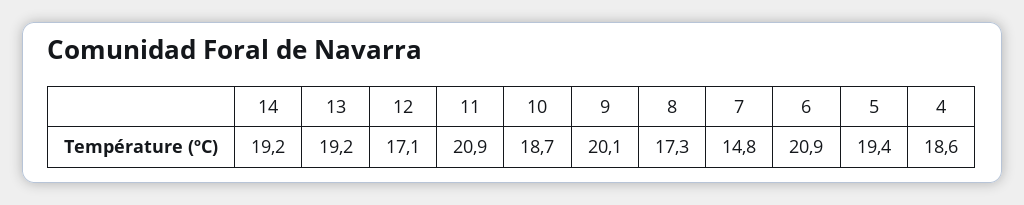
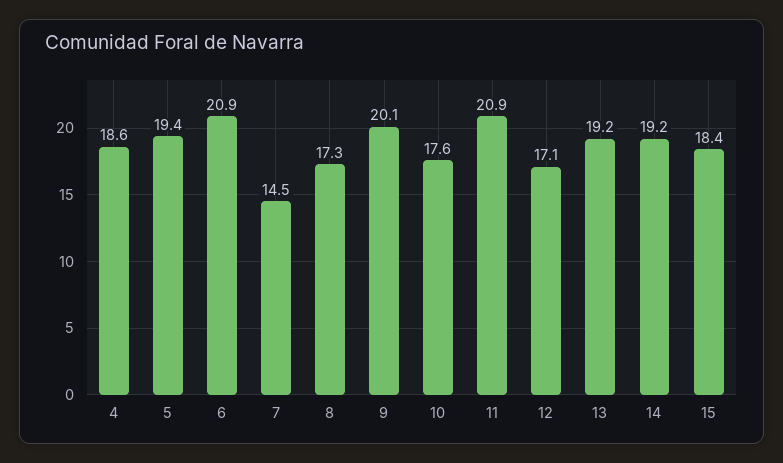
  {
    "14": 19.2,
    "13": 19.2,
    "12": 17.1,
    "11": 20.9,
-   "10": 18.7,
+   "10": 17.6,
    "9": 20.1,
    "8": 17.3,
-   "7": 14.8,
+   "7": 14.5,
    "6": 20.9,
    "5": 19.4,
-   "4": 18.6
+   "4": 18.6,
+   "15": 18.4
  }

